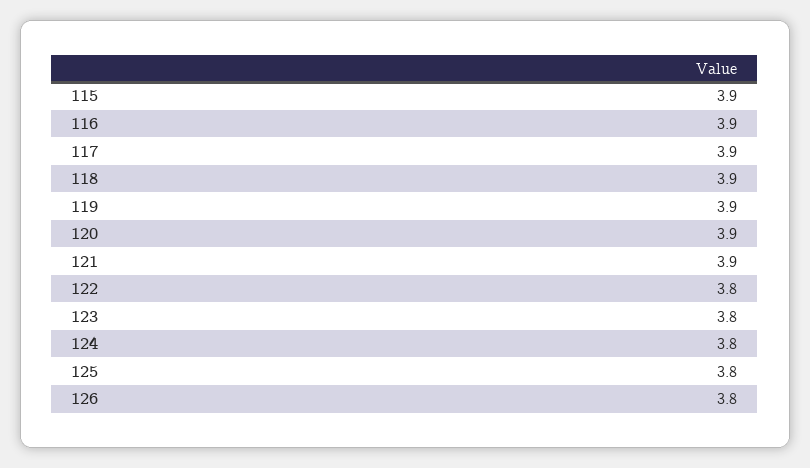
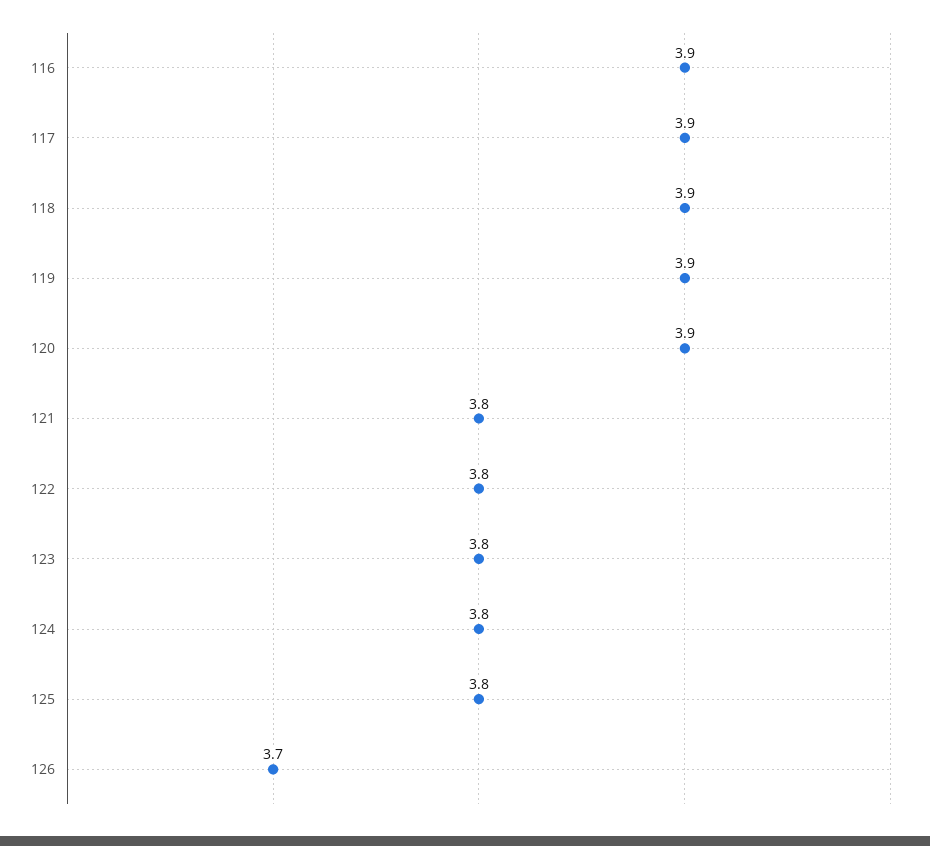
  {
-   "115": 3.9,
    "116": 3.9,
    "117": 3.9,
    "118": 3.9,
    "119": 3.9,
    "120": 3.9,
-   "121": 3.9,
+   "121": 3.8,
    "122": 3.8,
    "123": 3.8,
    "124": 3.8,
    "125": 3.8,
-   "126": 3.8
+   "126": 3.7
  }

